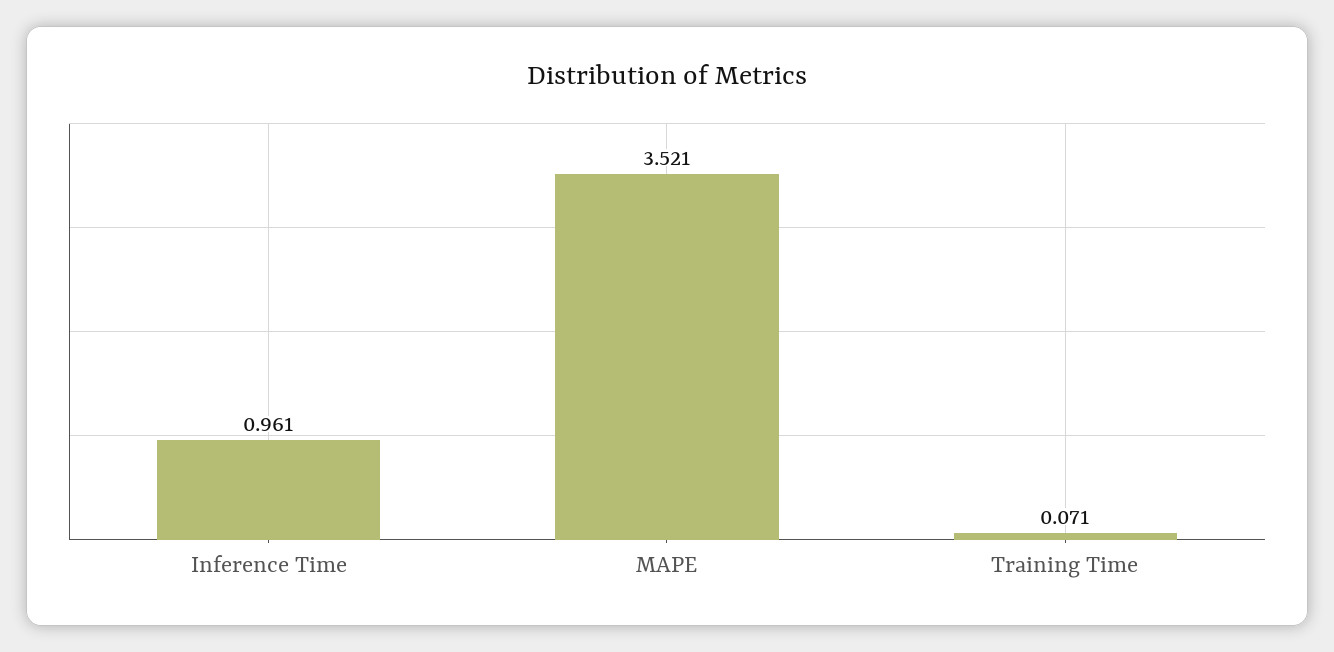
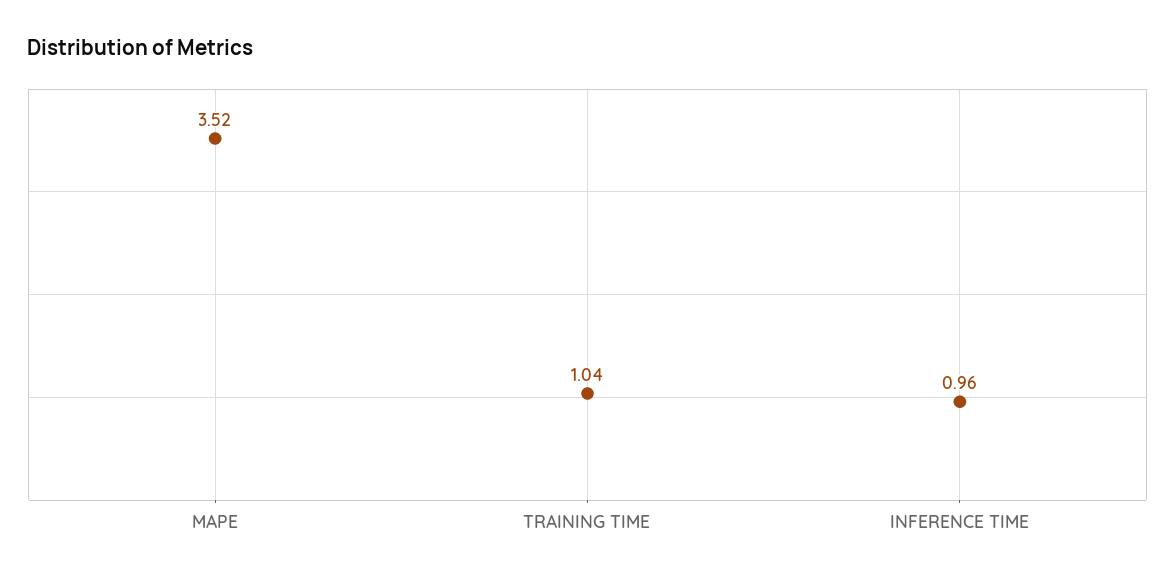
  {
    "Inference Time": 0.961,
    "MAPE": 3.521,
-   "Training Time": 0.071
+   "Training Time": 1.04
  }

